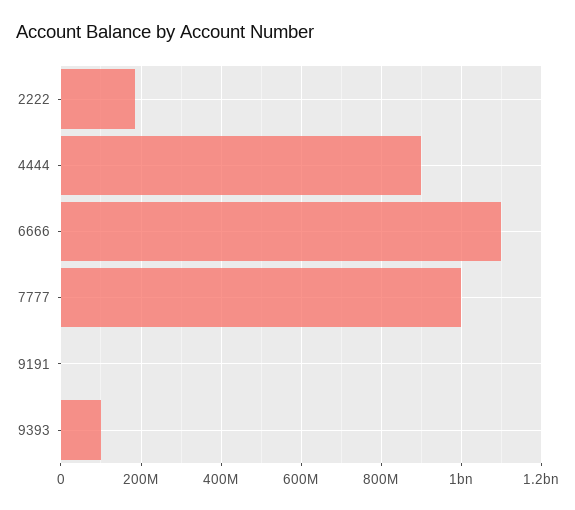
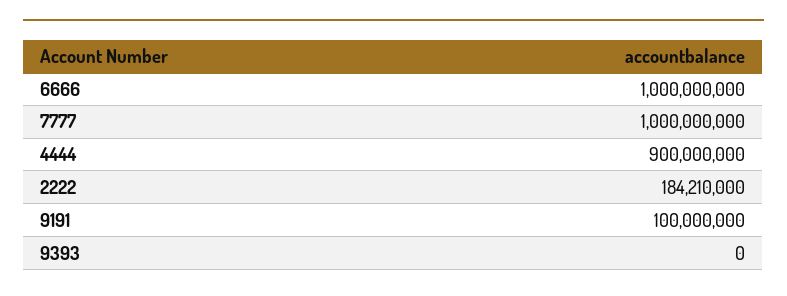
  {
    "2222": 184210000,
    "4444": 900000000,
-   "6666": 1100000000,
+   "6666": 1000000000,
    "7777": 1000000000,
-   "9191": 0,
+   "9191": 100000000,
-   "9393": 100000000
+   "9393": 0
  }

